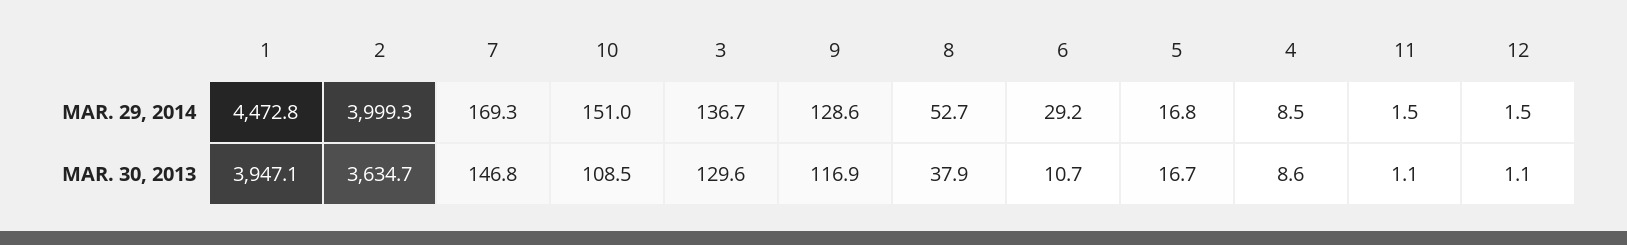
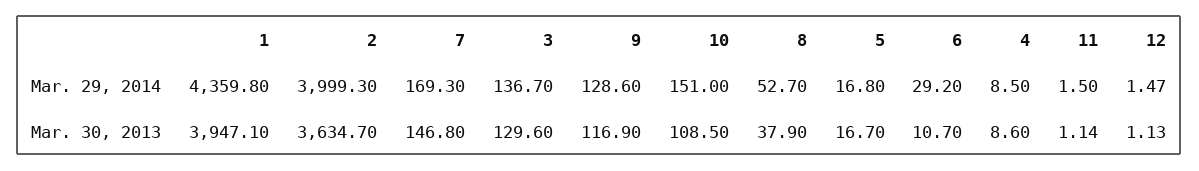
  {
    "1": {
-     "MAR. 29, 2014": 4472.8,
+     "MAR. 29, 2014": 4359.8,
      "MAR. 30, 2013": 3947.1
    },
    "2": {
      "MAR. 29, 2014": 3999.3,
      "MAR. 30, 2013": 3634.7
    },
    "7": {
      "MAR. 29, 2014": 169.3,
      "MAR. 30, 2013": 146.8
    },
    "10": {
      "MAR. 29, 2014": 151,
      "MAR. 30, 2013": 108.5
    },
    "3": {
      "MAR. 29, 2014": 136.7,
      "MAR. 30, 2013": 129.6
    },
    "9": {
      "MAR. 29, 2014": 128.6,
      "MAR. 30, 2013": 116.9
    },
    "8": {
      "MAR. 29, 2014": 52.7,
      "MAR. 30, 2013": 37.9
    },
    "6": {
      "MAR. 29, 2014": 29.2,
      "MAR. 30, 2013": 10.7
    },
    "5": {
      "MAR. 29, 2014": 16.8,
      "MAR. 30, 2013": 16.7
    },
    "4": {
      "MAR. 29, 2014": 8.5,
      "MAR. 30, 2013": 8.6
    },
    "11": {
      "MAR. 29, 2014": 1.5,
      "MAR. 30, 2013": 1.14
    },
    "12": {
      "MAR. 29, 2014": 1.47,
      "MAR. 30, 2013": 1.13
    }
  }

